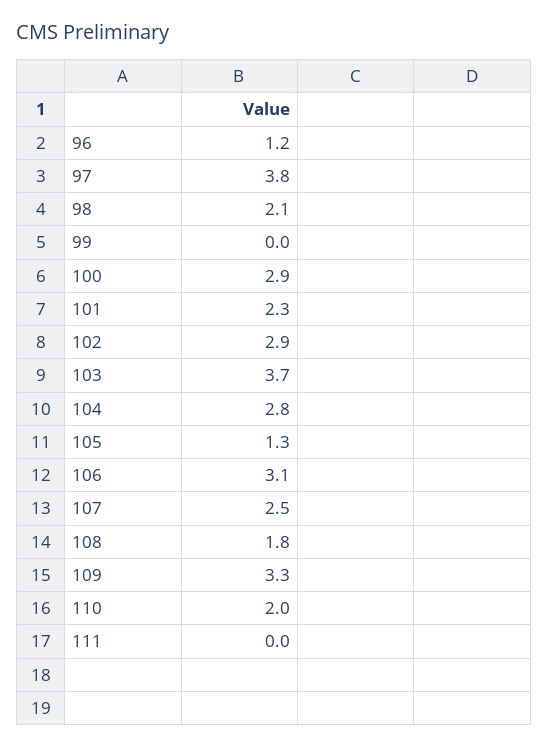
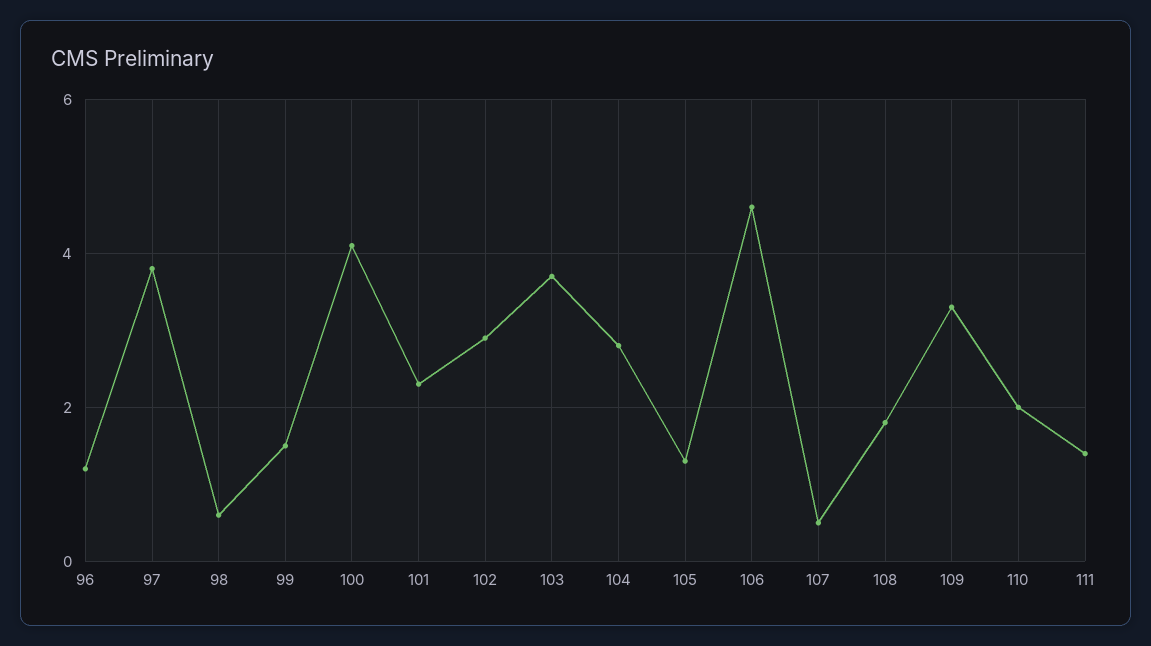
  {
    "96": 1.2,
    "97": 3.8,
-   "98": 2.1,
+   "98": 0.5,
-   "99": 0,
+   "99": 1.5,
-   "100": 2.9,
+   "100": 4,
    "101": 2.3,
    "102": 2.9,
    "103": 3.7,
    "104": 2.8,
    "105": 1.3,
-   "106": 3.1,
+   "106": 4.5,
-   "107": 2.5,
+   "107": 0.5,
    "108": 1.8,
    "109": 3.3,
    "110": 2,
-   "111": 0
+   "111": 1.5
  }

